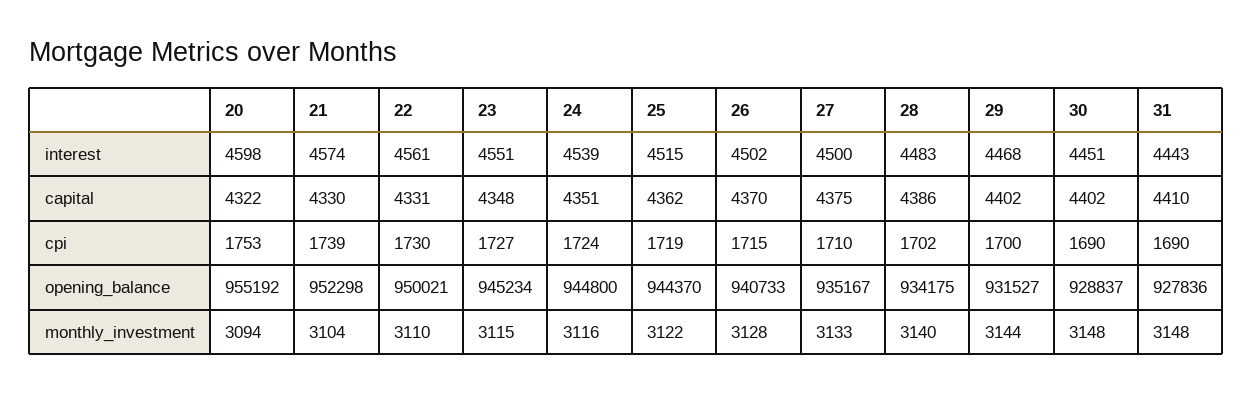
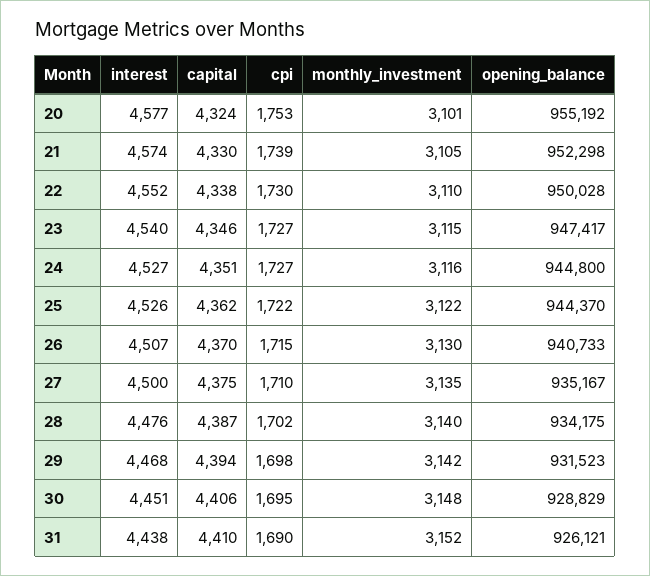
  {
    "20": {
-     "interest": 4598,
+     "interest": 4577,
-     "capital": 4322,
+     "capital": 4324,
      "cpi": 1753,
      "opening_balance": 955192,
-     "monthly_investment": 3094
+     "monthly_investment": 3101
    },
    "21": {
      "interest": 4574,
      "capital": 4330,
      "cpi": 1739,
      "opening_balance": 952298,
-     "monthly_investment": 3104
+     "monthly_investment": 3105
    },
    "22": {
-     "interest": 4561,
+     "interest": 4552,
-     "capital": 4331,
+     "capital": 4338,
      "cpi": 1730,
-     "opening_balance": 950021,
+     "opening_balance": 950028,
      "monthly_investment": 3110
    },
    "23": {
-     "interest": 4551,
+     "interest": 4540,
-     "capital": 4348,
+     "capital": 4346,
      "cpi": 1727,
-     "opening_balance": 945234,
+     "opening_balance": 947417,
      "monthly_investment": 3115
    },
    "24": {
-     "interest": 4539,
+     "interest": 4527,
      "capital": 4351,
-     "cpi": 1724,
+     "cpi": 1727,
      "opening_balance": 944800,
      "monthly_investment": 3116
    },
    "25": {
-     "interest": 4515,
+     "interest": 4526,
      "capital": 4362,
-     "cpi": 1719,
+     "cpi": 1722,
      "opening_balance": 944370,
      "monthly_investment": 3122
    },
    "26": {
-     "interest": 4502,
+     "interest": 4507,
      "capital": 4370,
      "cpi": 1715,
      "opening_balance": 940733,
-     "monthly_investment": 3128
+     "monthly_investment": 3130
    },
    "27": {
      "interest": 4500,
      "capital": 4375,
      "cpi": 1710,
      "opening_balance": 935167,
-     "monthly_investment": 3133
+     "monthly_investment": 3135
    },
    "28": {
-     "interest": 4483,
+     "interest": 4476,
-     "capital": 4386,
+     "capital": 4387,
      "cpi": 1702,
      "opening_balance": 934175,
      "monthly_investment": 3140
    },
    "29": {
      "interest": 4468,
-     "capital": 4402,
+     "capital": 4394,
-     "cpi": 1700,
+     "cpi": 1698,
-     "opening_balance": 931527,
+     "opening_balance": 931523,
-     "monthly_investment": 3144
+     "monthly_investment": 3142
    },
    "30": {
      "interest": 4451,
-     "capital": 4402,
+     "capital": 4406,
-     "cpi": 1690,
+     "cpi": 1695,
-     "opening_balance": 928837,
+     "opening_balance": 928829,
      "monthly_investment": 3148
    },
    "31": {
-     "interest": 4443,
+     "interest": 4438,
      "capital": 4410,
      "cpi": 1690,
-     "opening_balance": 927836,
+     "opening_balance": 926121,
-     "monthly_investment": 3148
+     "monthly_investment": 3152
    }
  }

